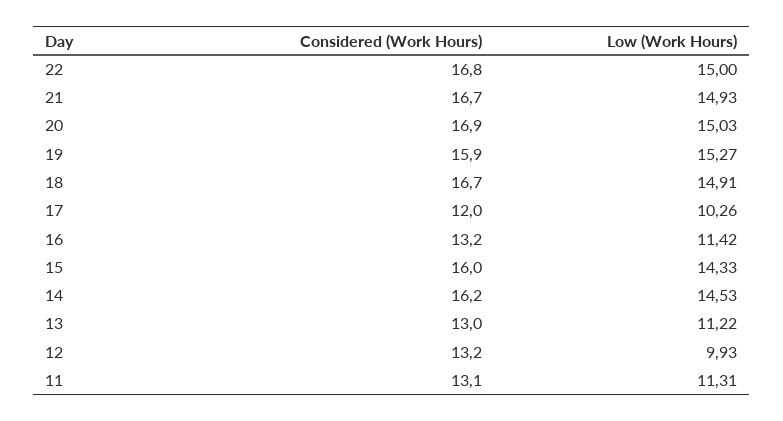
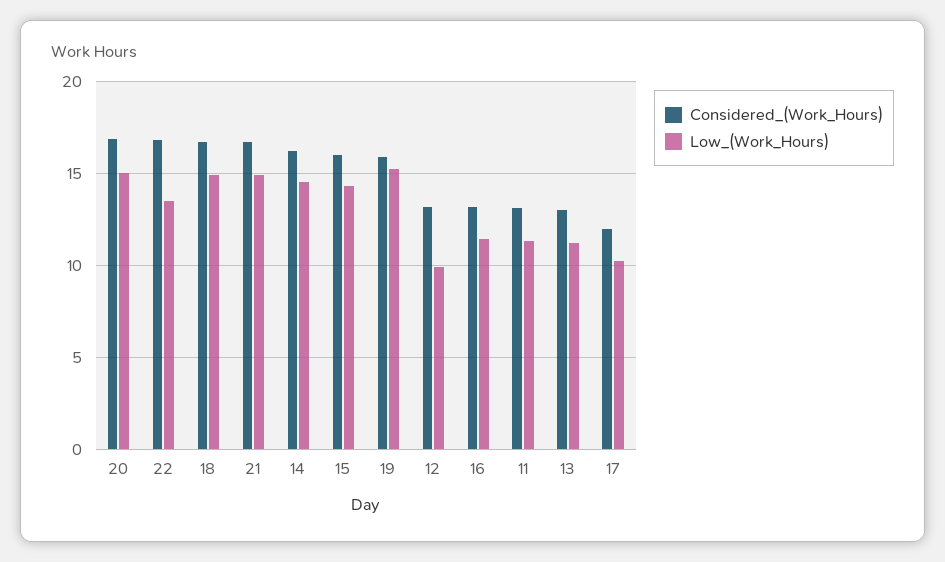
  {
    "Considered (Work Hours)": {
      "22": 16.8,
      "21": 16.7,
      "20": 16.9,
      "19": 15.9,
      "18": 16.7,
      "17": 12,
      "16": 13.2,
      "15": 16,
      "14": 16.2,
      "13": 13,
      "12": 13.2,
      "11": 13.1
    },
    "Low (Work Hours)": {
-     "22": 15,
+     "22": 13.5,
      "21": 14.93,
      "20": 15.03,
      "19": 15.27,
      "18": 14.91,
      "17": 10.26,
      "16": 11.42,
      "15": 14.33,
      "14": 14.53,
      "13": 11.22,
      "12": 9.93,
      "11": 11.31
    }
  }

